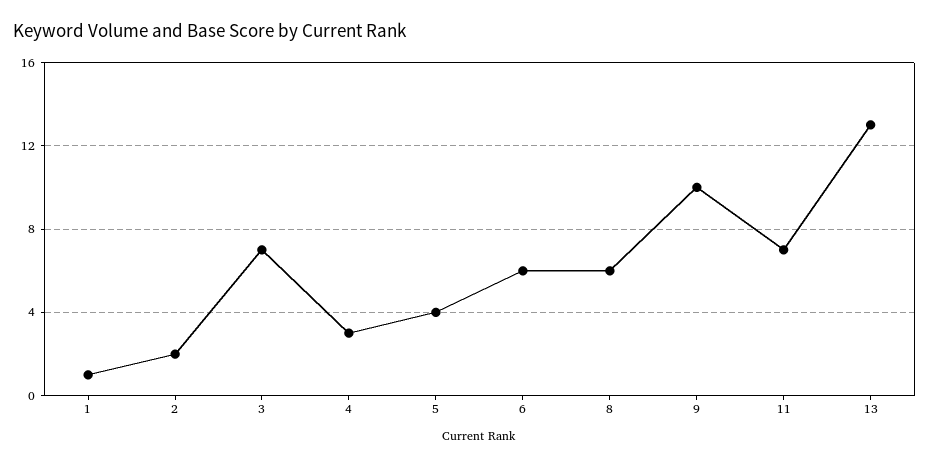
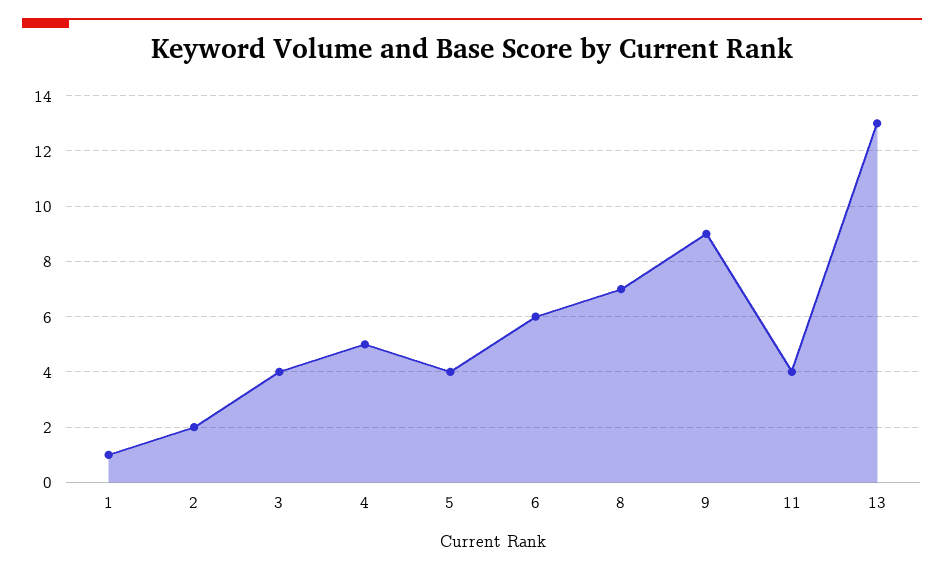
  {
    "1": 1,
    "2": 2,
-   "3": 7,
+   "3": 4,
-   "4": 3,
+   "4": 5,
    "5": 4,
    "6": 6,
-   "8": 6,
+   "8": 7,
-   "9": 10,
+   "9": 9,
-   "11": 7,
+   "11": 4,
    "13": 13
  }

